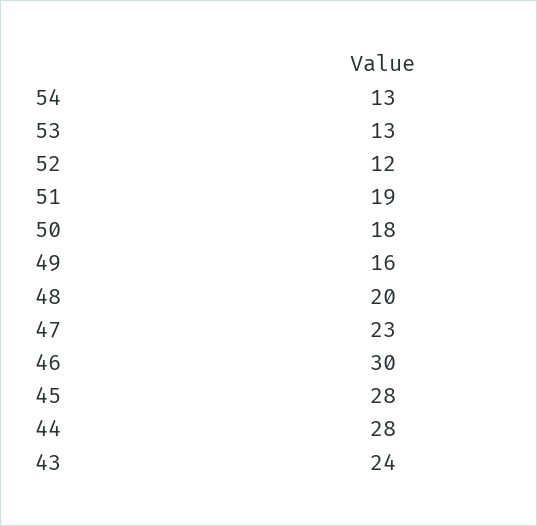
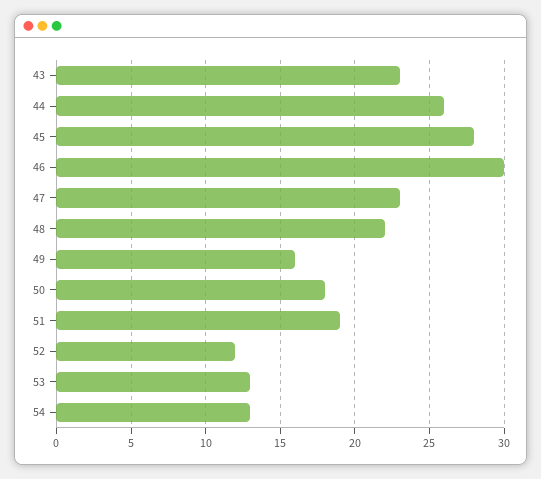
  {
    "54": 13,
    "53": 13,
    "52": 12,
    "51": 19,
    "50": 18,
    "49": 16,
-   "48": 20,
+   "48": 22,
    "47": 23,
    "46": 30,
    "45": 28,
-   "44": 28,
+   "44": 26,
-   "43": 24
+   "43": 23
  }

